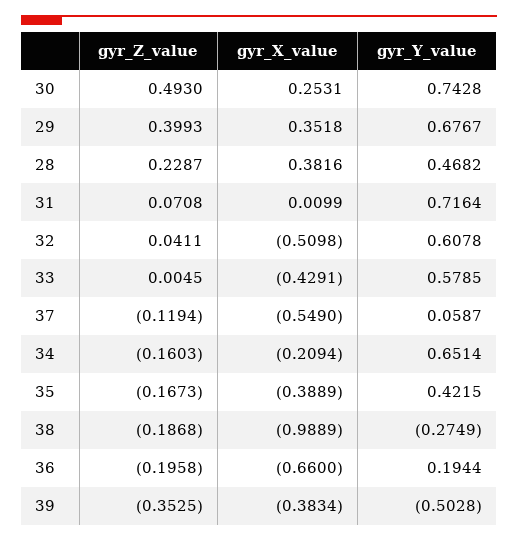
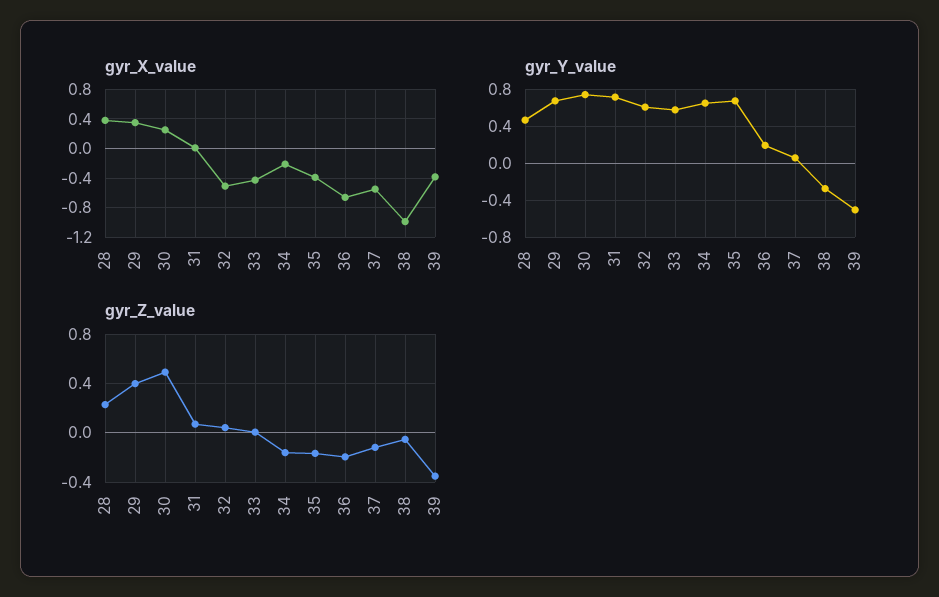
  {
    "gyr_Z_value": {
      "30": 0.493,
      "29": 0.3993,
      "28": 0.2287,
      "31": 0.0708,
      "32": 0.0411,
      "33": 0.0045,
      "37": -0.1194,
      "34": -0.1603,
      "35": -0.1673,
-     "38": -0.1868,
+     "38": -0.05,
      "36": -0.1958,
      "39": -0.3525
    },
    "gyr_X_value": {
      "30": 0.2531,
      "29": 0.3518,
      "28": 0.3816,
      "31": 0.0099,
      "32": -0.5098,
      "33": -0.4291,
      "37": -0.549,
      "34": -0.2094,
      "35": -0.3889,
      "38": -0.9889,
      "36": -0.66,
      "39": -0.3834
    },
    "gyr_Y_value": {
      "30": 0.7428,
      "29": 0.6767,
      "28": 0.4682,
      "31": 0.7164,
      "32": 0.6078,
      "33": 0.5785,
      "37": 0.0587,
      "34": 0.6514,
-     "35": 0.4215,
+     "35": 0.7,
      "38": -0.2749,
      "36": 0.1944,
      "39": -0.5028
    }
  }

